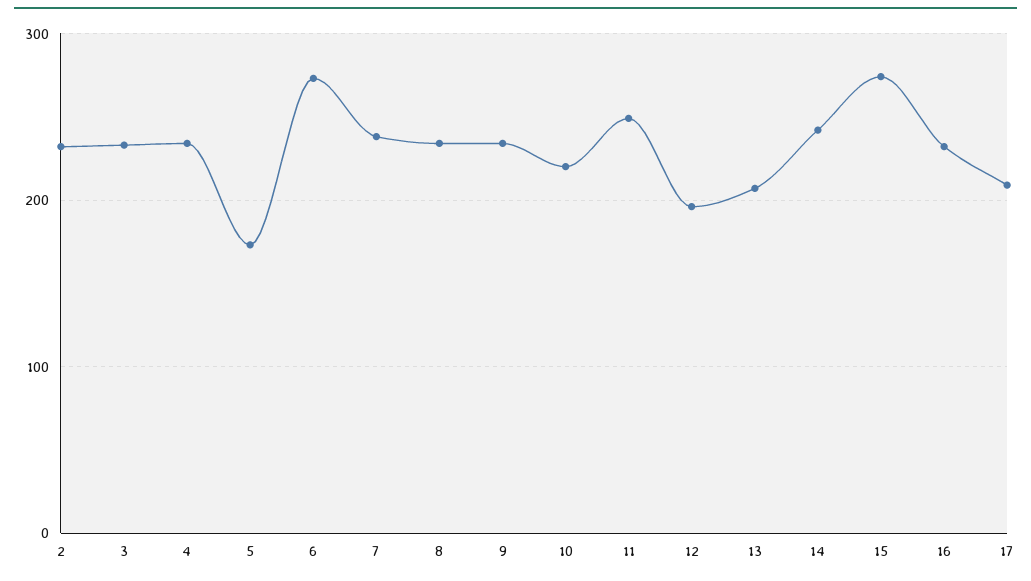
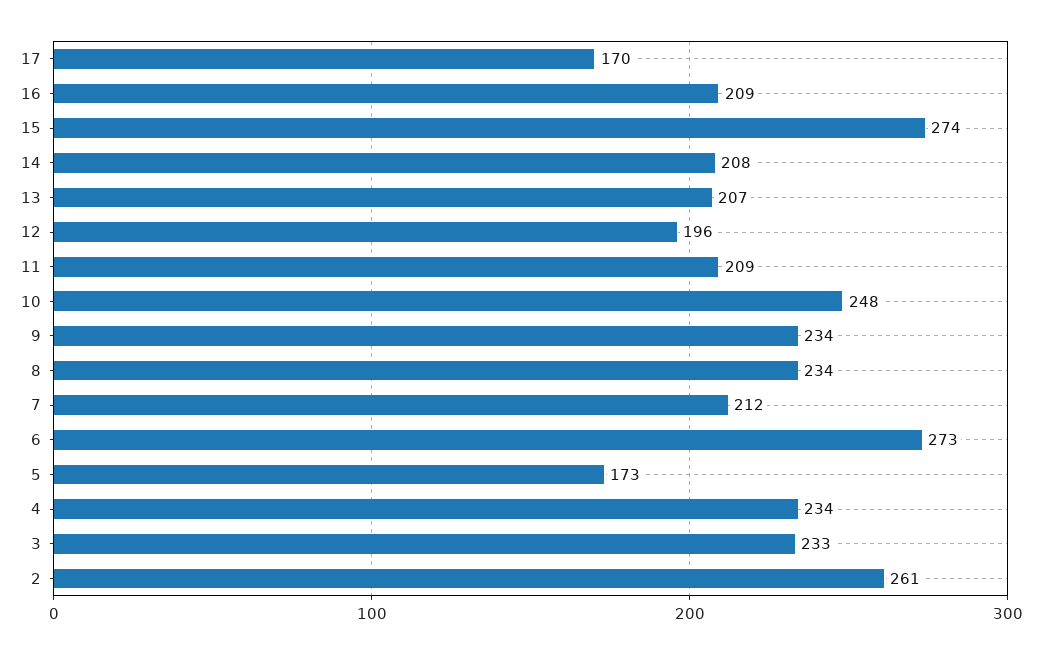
  {
-   "2": 230,
+   "2": 261,
    "3": 233,
    "4": 234,
    "5": 173,
    "6": 273,
-   "7": 240,
+   "7": 212,
    "8": 234,
    "9": 234,
-   "10": 220,
+   "10": 248,
-   "11": 250,
+   "11": 209,
    "12": 196,
    "13": 207,
-   "14": 240,
+   "14": 208,
    "15": 274,
-   "16": 230,
+   "16": 209,
-   "17": 210
+   "17": 170
  }

